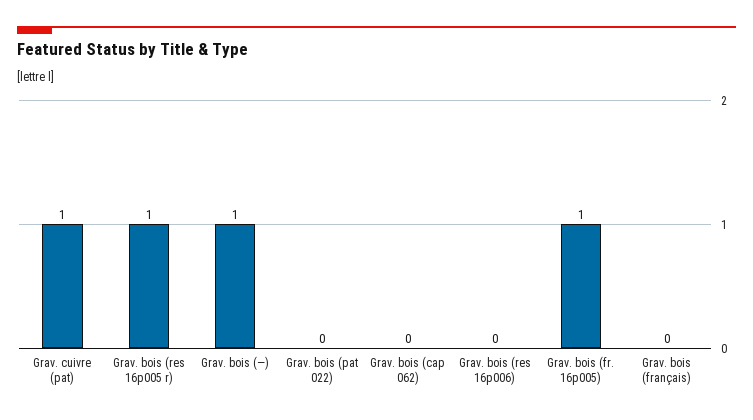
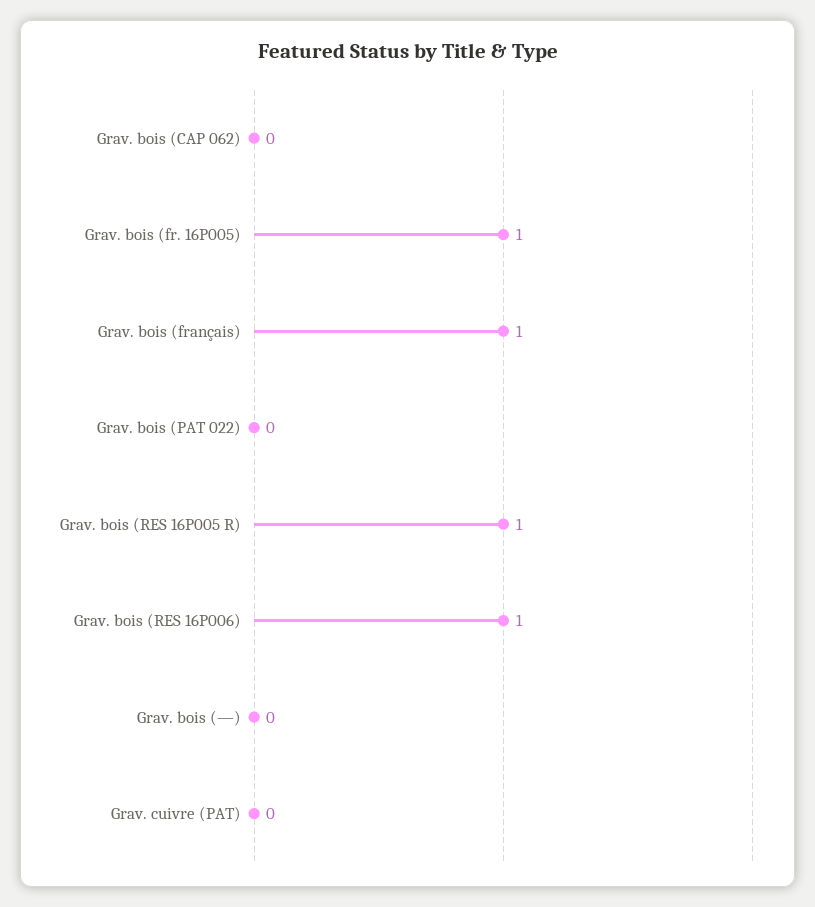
  {
-   "Grav. cuivre (pat)": 1,
+   "Grav. cuivre (pat)": 0,
    "Grav. bois (res 16p005 r)": 1,
-   "Grav. bois (—)": 1,
+   "Grav. bois (—)": 0,
    "Grav. bois (pat 022)": 0,
    "Grav. bois (cap 062)": 0,
-   "Grav. bois (res 16p006)": 0,
+   "Grav. bois (res 16p006)": 1,
    "Grav. bois (fr. 16p005)": 1,
-   "Grav. bois (français)": 0
+   "Grav. bois (français)": 1
  }

